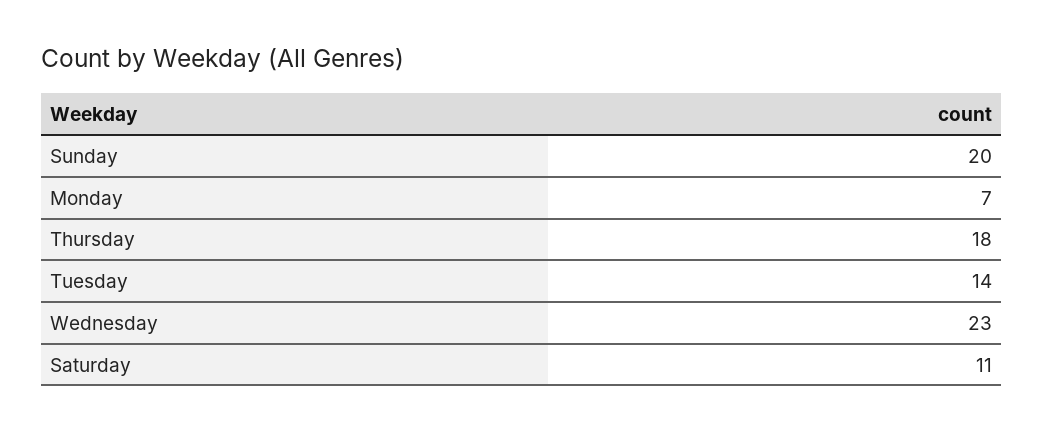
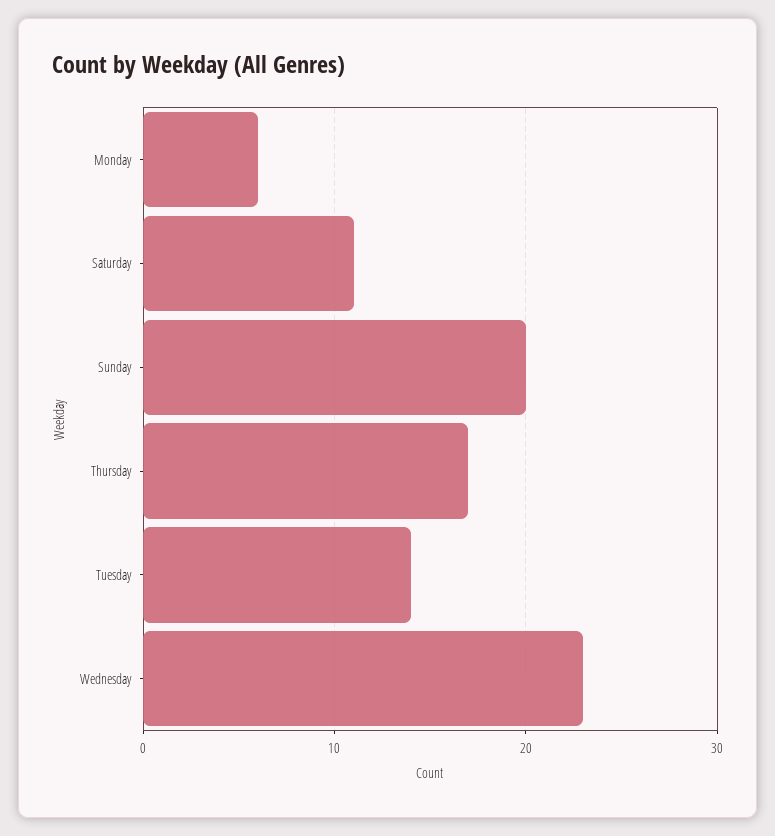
  {
    "Sunday": 20,
-   "Monday": 7,
+   "Monday": 6,
-   "Thursday": 18,
+   "Thursday": 17,
    "Tuesday": 14,
    "Wednesday": 23,
    "Saturday": 11
  }

